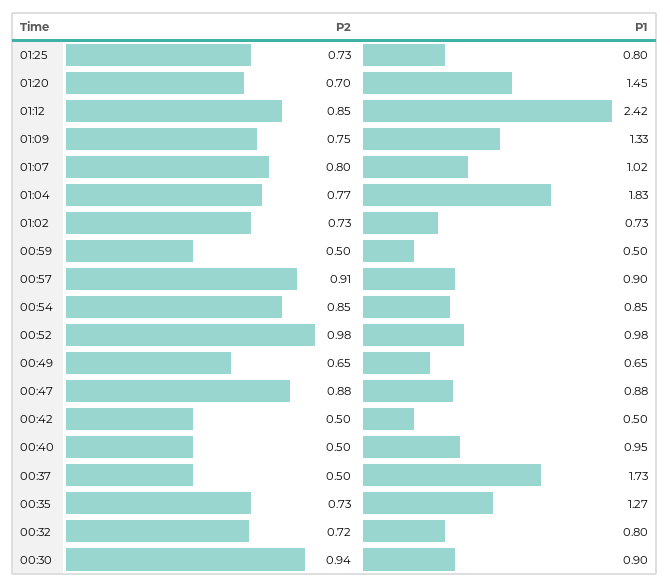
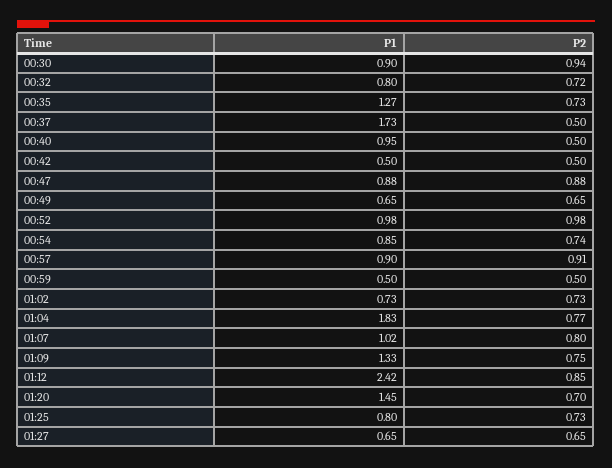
  {
    "P2": {
      "01:25": 0.73,
      "01:20": 0.7,
      "01:12": 0.85,
      "01:09": 0.75,
      "01:07": 0.8,
      "01:04": 0.77,
      "01:02": 0.73,
      "00:59": 0.5,
      "00:57": 0.91,
-     "00:54": 0.85,
+     "00:54": 0.74,
      "00:52": 0.98,
      "00:49": 0.65,
      "00:47": 0.88,
      "00:42": 0.5,
      "00:40": 0.5,
      "00:37": 0.5,
      "00:35": 0.73,
      "00:32": 0.72,
-     "00:30": 0.94
+     "00:30": 0.94,
+     "01:27": 0.65
    },
    "P1": {
      "01:25": 0.8,
      "01:20": 1.45,
      "01:12": 2.42,
      "01:09": 1.33,
      "01:07": 1.02,
      "01:04": 1.83,
      "01:02": 0.73,
      "00:59": 0.5,
      "00:57": 0.9,
      "00:54": 0.85,
      "00:52": 0.98,
      "00:49": 0.65,
      "00:47": 0.88,
      "00:42": 0.5,
      "00:40": 0.95,
      "00:37": 1.73,
      "00:35": 1.27,
      "00:32": 0.8,
-     "00:30": 0.9
+     "00:30": 0.9,
+     "01:27": 0.65
    }
  }

